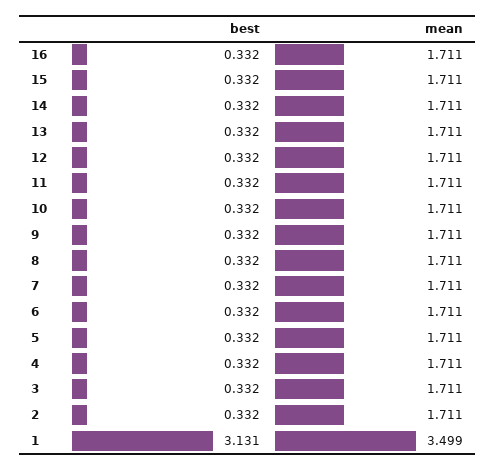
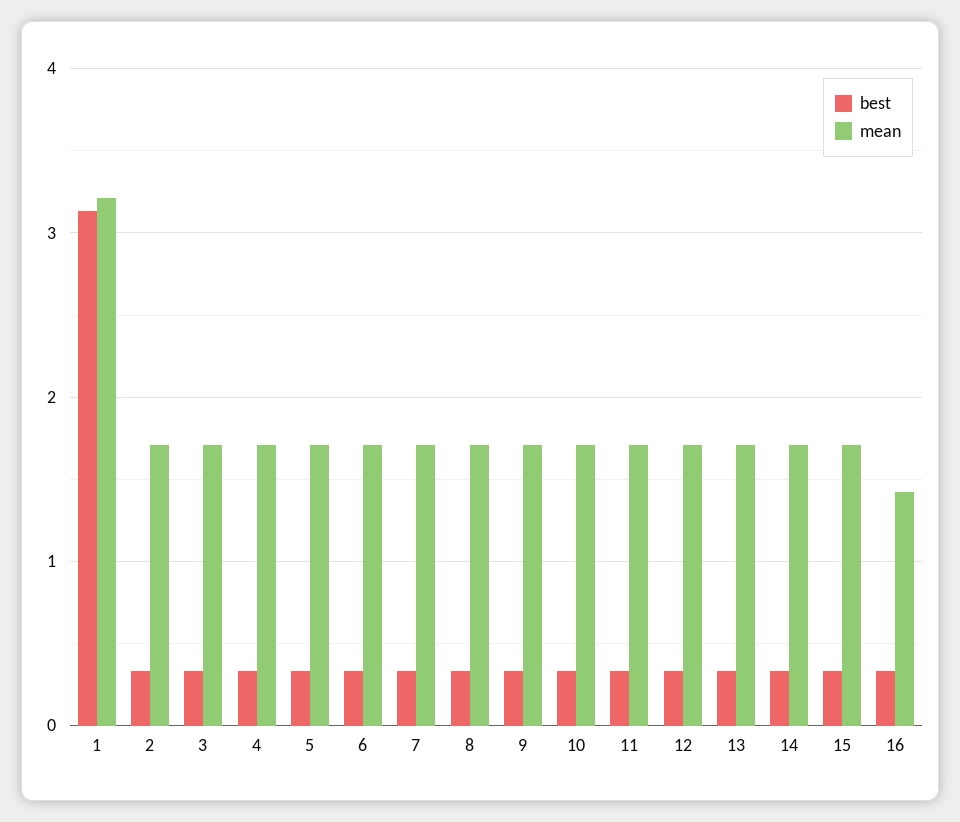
  {
    "best": {
      "16": 0.332,
      "15": 0.332,
      "14": 0.332,
      "13": 0.332,
      "12": 0.332,
      "11": 0.332,
      "10": 0.332,
      "9": 0.332,
      "8": 0.332,
      "7": 0.332,
      "6": 0.332,
      "5": 0.332,
      "4": 0.332,
      "3": 0.332,
      "2": 0.332,
      "1": 3.131
    },
    "mean": {
-     "16": 1.711,
+     "16": 1.4,
      "15": 1.711,
      "14": 1.711,
      "13": 1.711,
      "12": 1.711,
      "11": 1.711,
      "10": 1.711,
      "9": 1.711,
      "8": 1.711,
      "7": 1.711,
      "6": 1.711,
      "5": 1.711,
      "4": 1.711,
      "3": 1.711,
      "2": 1.711,
-     "1": 3.499
+     "1": 3.2
    }
  }

